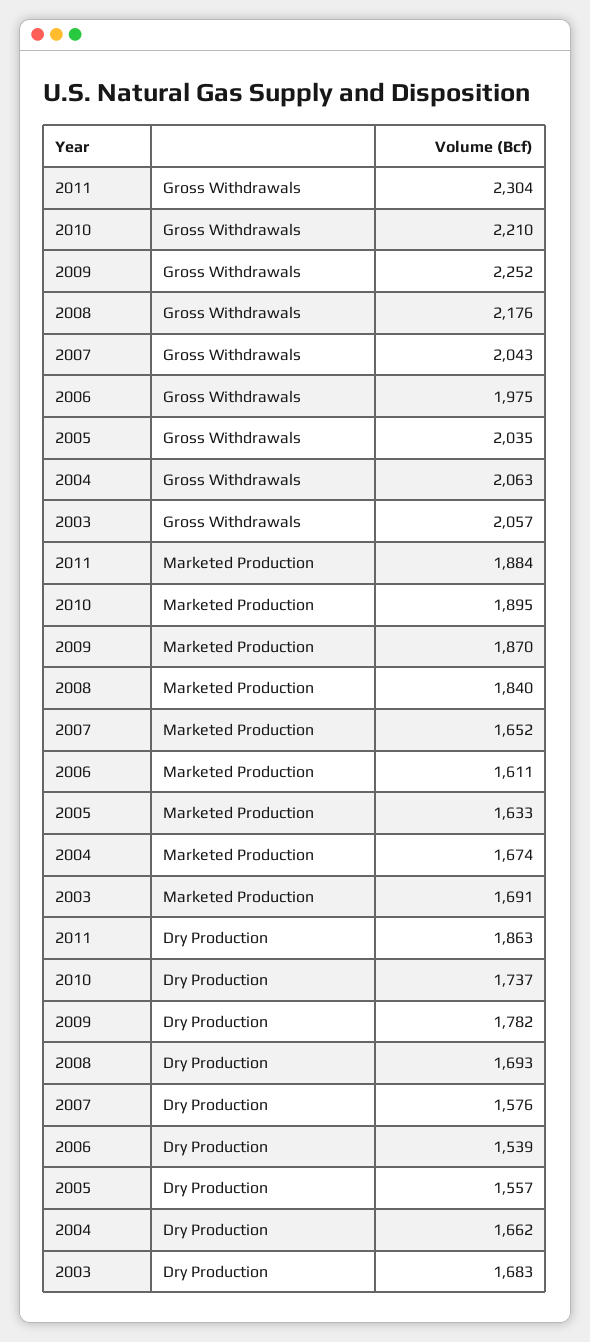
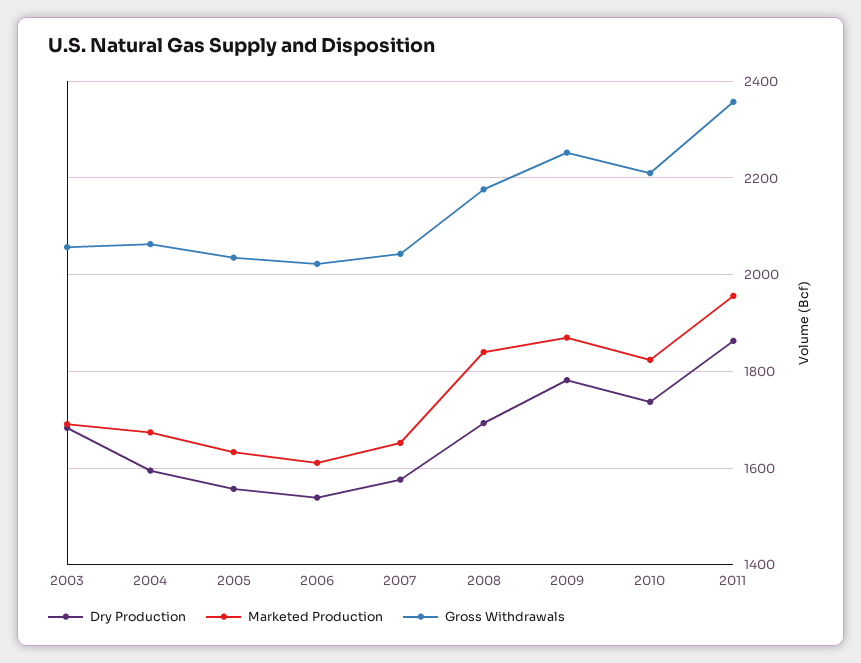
  {
    "Gross Withdrawals": {
-     "2011": 2304,
+     "2011": 2360,
      "2010": 2210,
      "2009": 2252,
      "2008": 2176,
      "2007": 2043,
-     "2006": 1975,
+     "2006": 2020,
      "2005": 2035,
      "2004": 2063,
      "2003": 2057
    },
    "Marketed Production": {
-     "2011": 1884,
+     "2011": 1960,
-     "2010": 1895,
+     "2010": 1820,
      "2009": 1870,
      "2008": 1840,
      "2007": 1652,
      "2006": 1611,
      "2005": 1633,
      "2004": 1674,
      "2003": 1691
    },
    "Dry Production": {
      "2011": 1863,
      "2010": 1737,
      "2009": 1782,
      "2008": 1693,
      "2007": 1576,
      "2006": 1539,
      "2005": 1557,
-     "2004": 1662,
+     "2004": 1600,
      "2003": 1683
    }
  }

